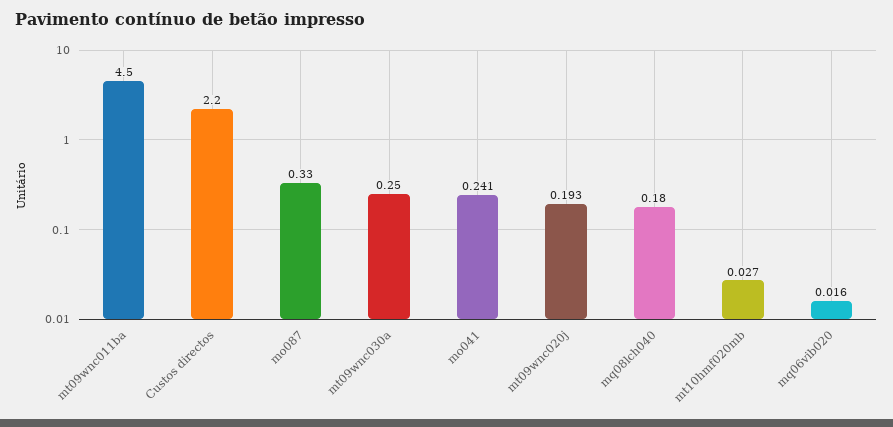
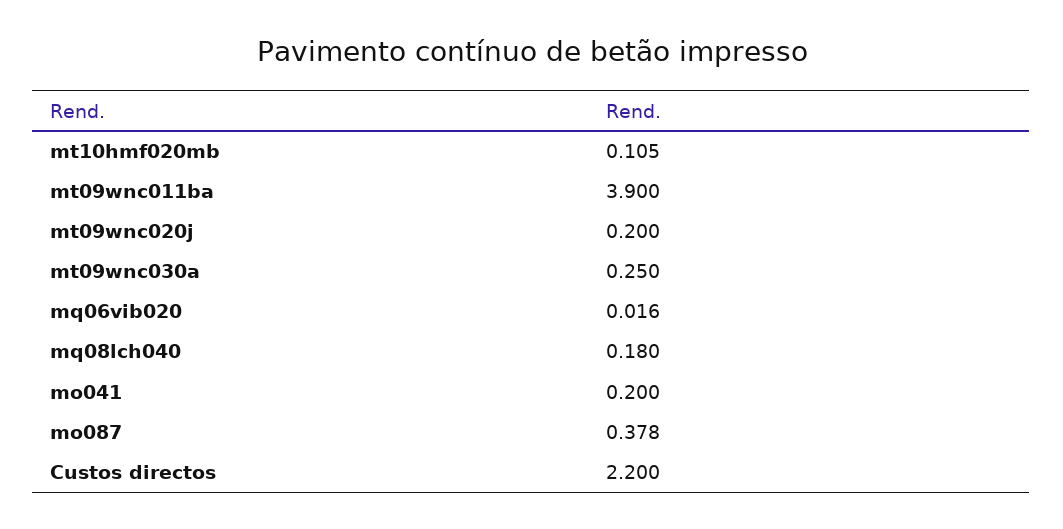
  {
-   "mt09wnc011ba": 4.5,
+   "mt09wnc011ba": 3.9,
    "Custos directos": 2.2,
-   "mo087": 0.33,
+   "mo087": 0.378,
    "mt09wnc030a": 0.25,
-   "mo041": 0.241,
+   "mo041": 0.2,
-   "mt09wnc020j": 0.193,
+   "mt09wnc020j": 0.2,
    "mq08lch040": 0.18,
-   "mt10hmf020mb": 0.027,
+   "mt10hmf020mb": 0.105,
    "mq06vib020": 0.016
  }

